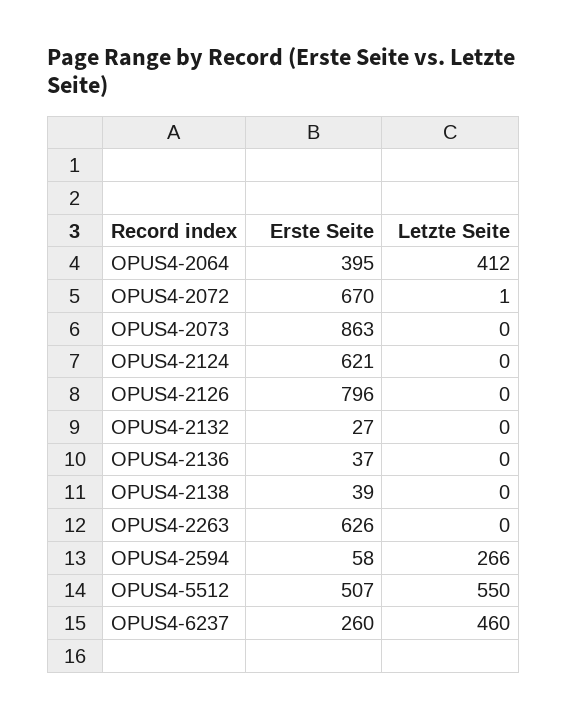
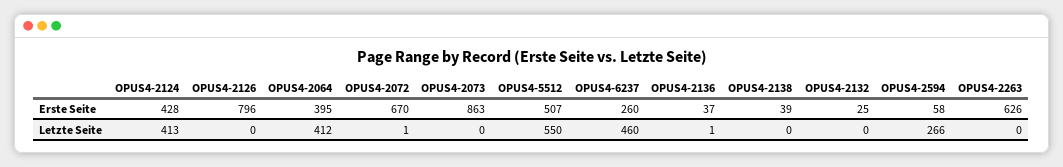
  {
    "Erste Seite": {
      "OPUS4-2064": 395,
      "OPUS4-2072": 670,
      "OPUS4-2073": 863,
-     "OPUS4-2124": 621,
+     "OPUS4-2124": 428,
      "OPUS4-2126": 796,
-     "OPUS4-2132": 27,
+     "OPUS4-2132": 25,
      "OPUS4-2136": 37,
      "OPUS4-2138": 39,
      "OPUS4-2263": 626,
      "OPUS4-2594": 58,
      "OPUS4-5512": 507,
      "OPUS4-6237": 260
    },
    "Letzte Seite": {
      "OPUS4-2064": 412,
      "OPUS4-2072": 1,
      "OPUS4-2073": 0,
-     "OPUS4-2124": 0,
+     "OPUS4-2124": 413,
      "OPUS4-2126": 0,
      "OPUS4-2132": 0,
-     "OPUS4-2136": 0,
+     "OPUS4-2136": 1,
      "OPUS4-2138": 0,
      "OPUS4-2263": 0,
      "OPUS4-2594": 266,
      "OPUS4-5512": 550,
      "OPUS4-6237": 460
    }
  }

